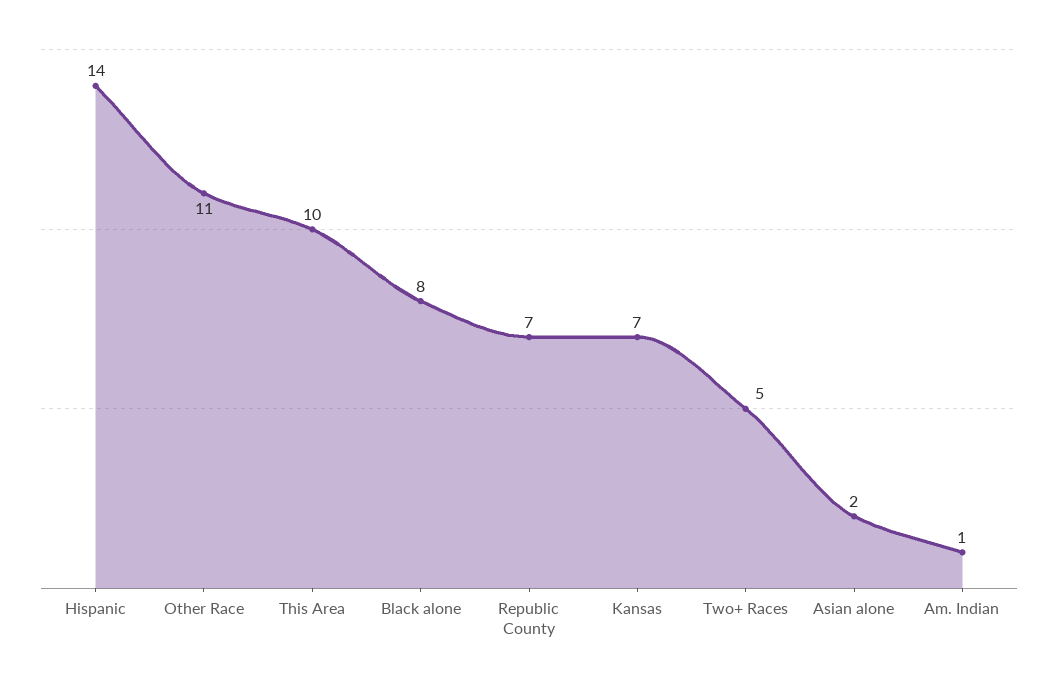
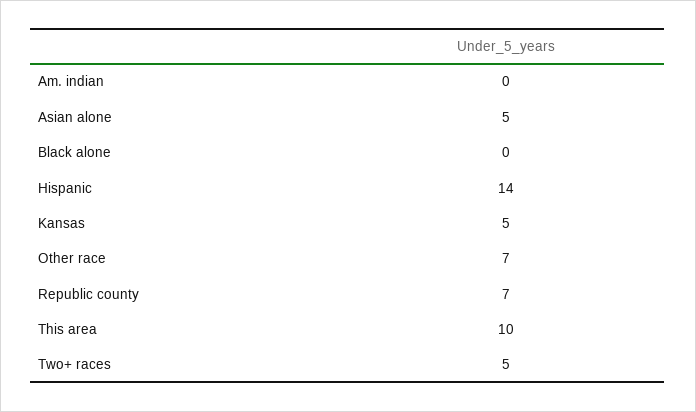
  {
    "Hispanic": 14,
-   "Other Race": 11,
+   "Other Race": 7,
    "This Area": 10,
-   "Black alone": 8,
+   "Black alone": 0,
    "Republic County": 7,
-   "Kansas": 7,
+   "Kansas": 5,
    "Two+ Races": 5,
-   "Asian alone": 2,
+   "Asian alone": 5,
-   "Am. Indian": 1
+   "Am. Indian": 0
  }

